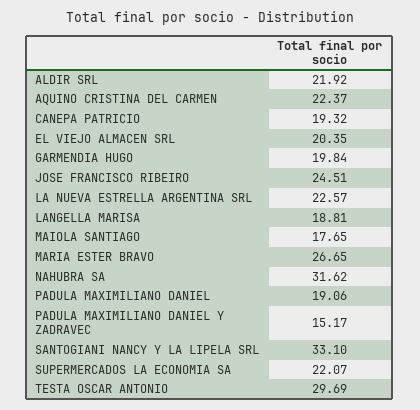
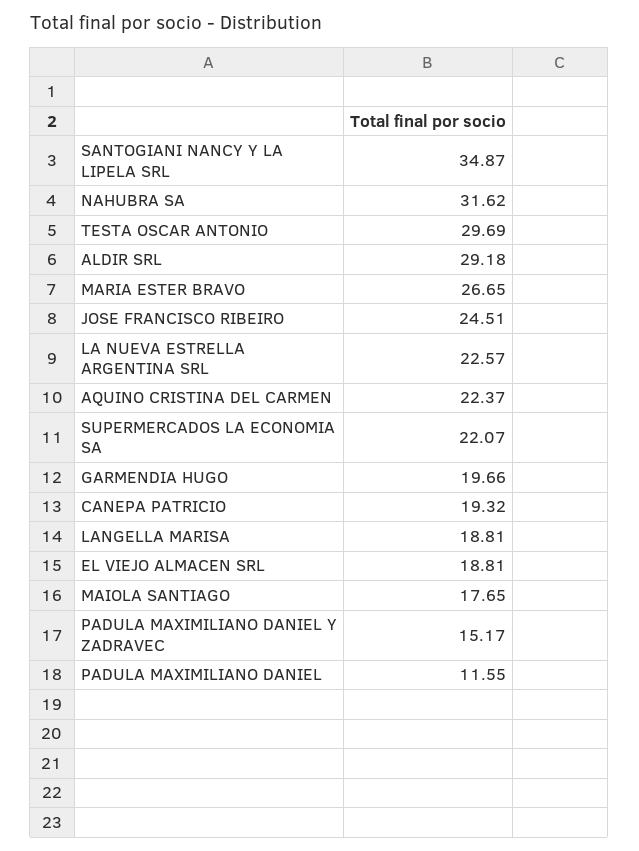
  {
-   "ALDIR SRL": 21.92,
+   "ALDIR SRL": 29.18,
    "AQUINO CRISTINA DEL CARMEN": 22.37,
    "CANEPA PATRICIO": 19.32,
-   "EL VIEJO ALMACEN SRL": 20.35,
+   "EL VIEJO ALMACEN SRL": 18.81,
-   "GARMENDIA HUGO": 19.84,
+   "GARMENDIA HUGO": 19.66,
    "JOSE FRANCISCO RIBEIRO": 24.51,
    "LA NUEVA ESTRELLA ARGENTINA SRL": 22.57,
    "LANGELLA MARISA": 18.81,
    "MAIOLA SANTIAGO": 17.65,
    "MARIA ESTER BRAVO": 26.65,
    "NAHUBRA SA": 31.62,
-   "PADULA MAXIMILIANO DANIEL": 19.06,
+   "PADULA MAXIMILIANO DANIEL": 11.55,
    "PADULA MAXIMILIANO DANIEL Y ZADRAVEC": 15.17,
-   "SANTOGIANI NANCY Y LA LIPELA SRL": 33.1,
+   "SANTOGIANI NANCY Y LA LIPELA SRL": 34.87,
    "SUPERMERCADOS LA ECONOMIA SA": 22.07,
    "TESTA OSCAR ANTONIO": 29.69
  }

